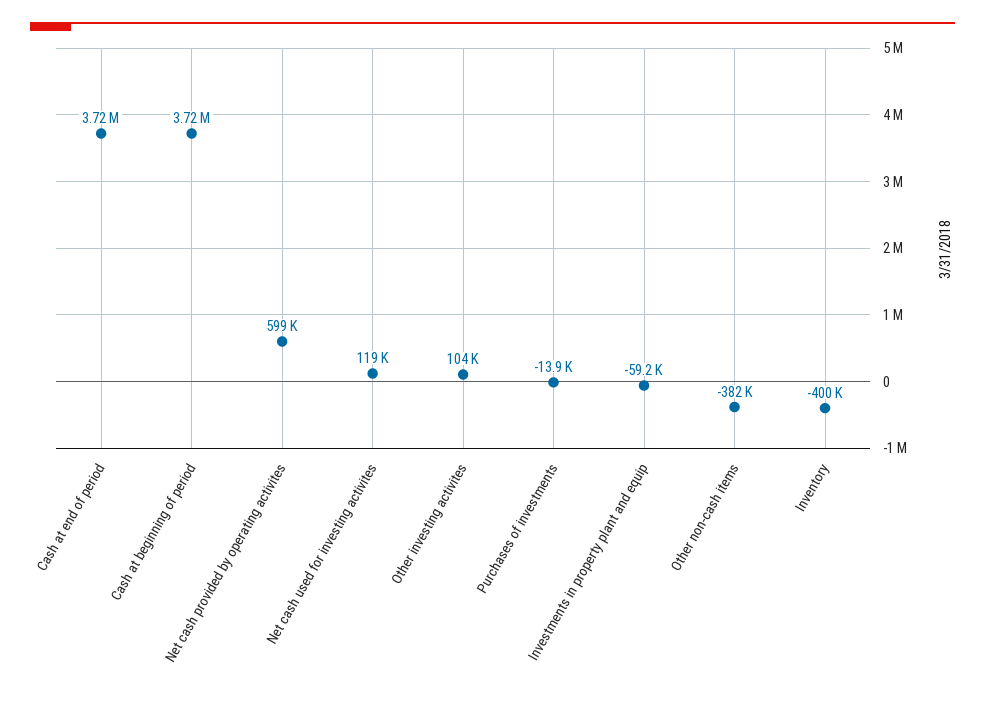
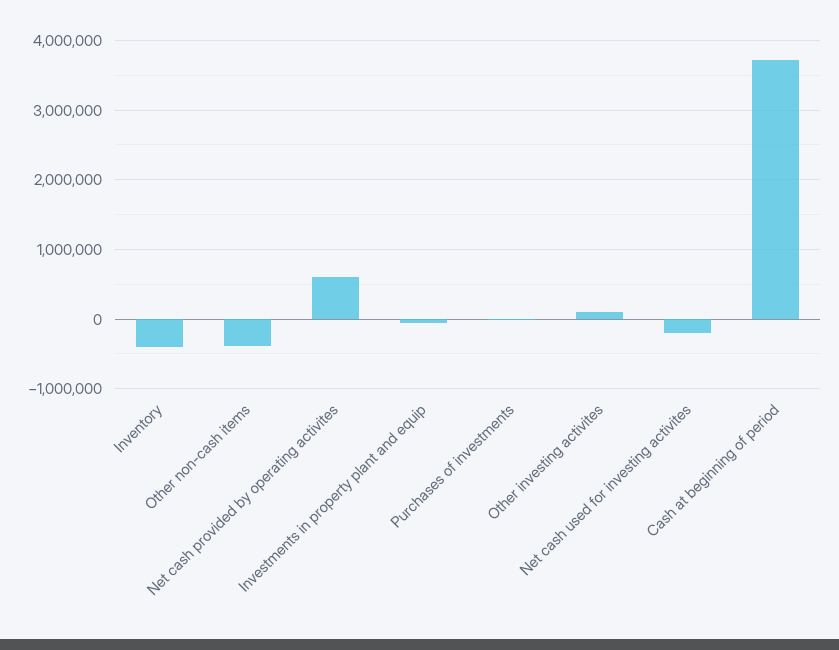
  {
-   "Cash at end of period": 3720000,
    "Cash at beginning of period": 3720000,
    "Net cash provided by operating activites": 599000,
-   "Net cash used for investing activites": 119000,
+   "Net cash used for investing activites": -200000,
    "Other investing activites": 104000,
    "Purchases of investments": -13900,
    "Investments in property plant and equip": -59200,
    "Other non-cash items": -382000,
    "Inventory": -400000
  }

